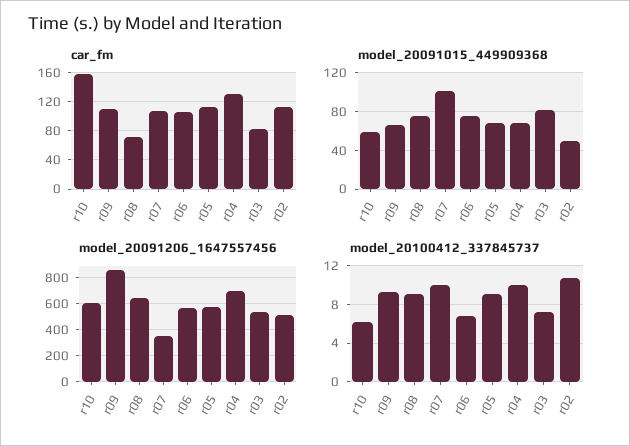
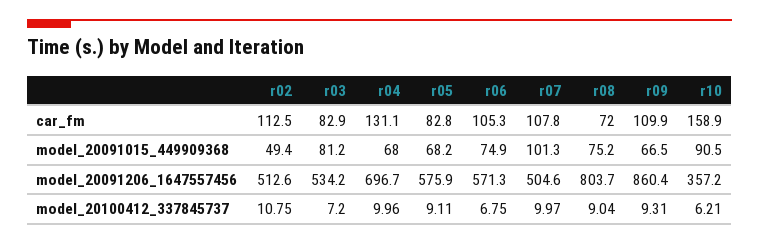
  {
    "car_fm": {
      "r10": 158.9,
      "r09": 109.9,
      "r08": 72,
      "r07": 107.8,
      "r06": 105.3,
-     "r05": 110,
+     "r05": 82.8,
      "r04": 131.1,
      "r03": 82.9,
      "r02": 112.5
    },
    "model_20091015_449909368": {
-     "r10": 60,
+     "r10": 90.5,
      "r09": 66.5,
      "r08": 75.2,
      "r07": 101.3,
      "r06": 74.9,
      "r05": 68.2,
      "r04": 68,
      "r03": 81.2,
      "r02": 49.4
    },
    "model_20091206_1647557456": {
-     "r10": 600,
+     "r10": 357.2,
      "r09": 860.4,
-     "r08": 650,
+     "r08": 803.7,
-     "r07": 350,
+     "r07": 504.6,
      "r06": 571.3,
      "r05": 575.9,
      "r04": 696.7,
      "r03": 534.2,
      "r02": 512.6
    },
    "model_20100412_337845737": {
      "r10": 6.21,
      "r09": 9.31,
      "r08": 9.04,
      "r07": 9.97,
      "r06": 6.75,
      "r05": 9.11,
      "r04": 9.96,
      "r03": 7.2,
      "r02": 10.75
    }
  }

